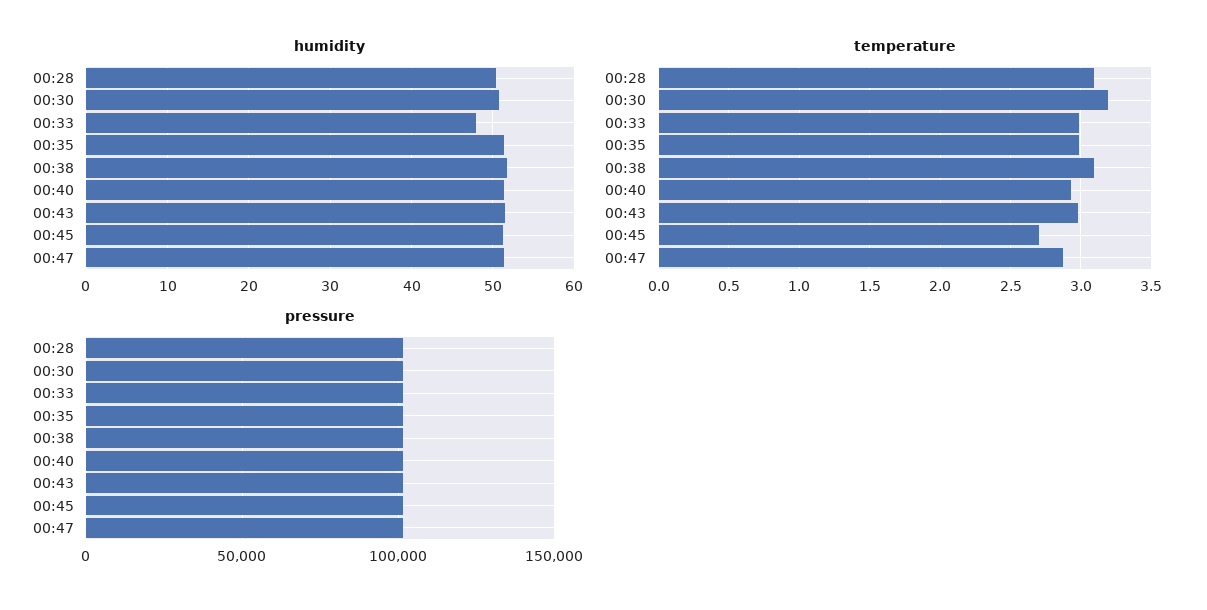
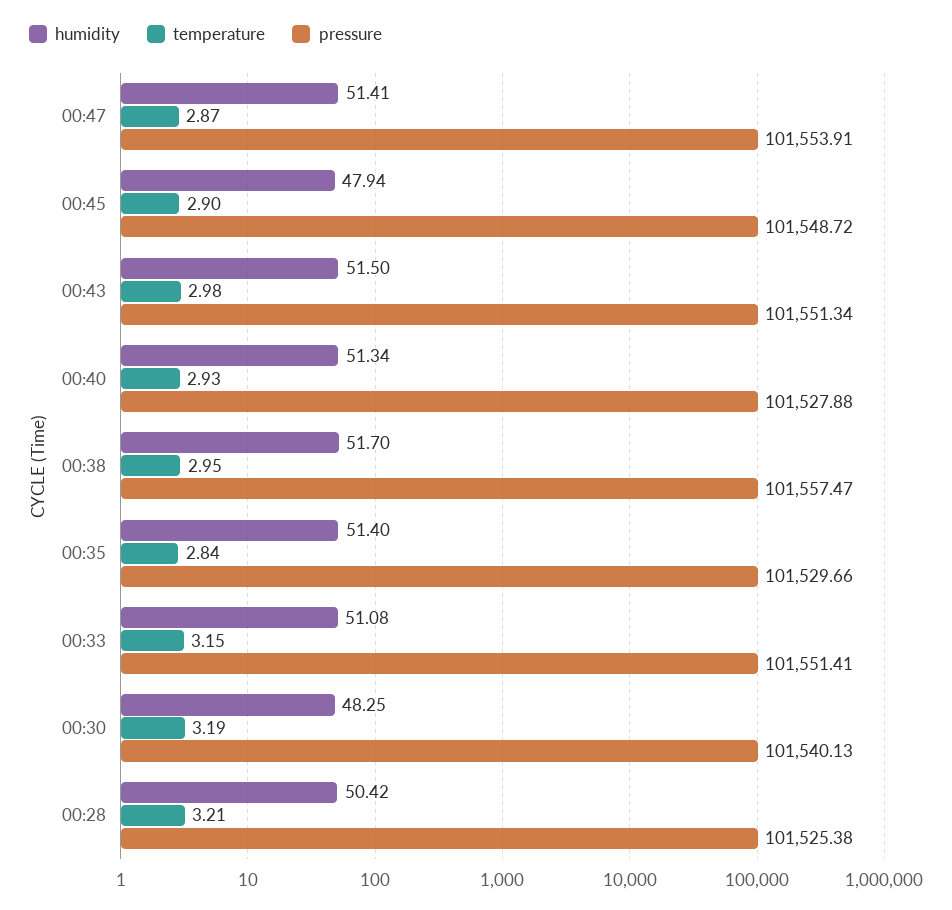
  {
    "humidity": {
      "00:28": 50.42,
-     "00:30": 51,
+     "00:30": 48.25,
-     "00:33": 48,
+     "00:33": 51.08,
      "00:35": 51.4,
      "00:38": 51.7,
      "00:40": 51.34,
      "00:43": 51.5,
-     "00:45": 51,
+     "00:45": 47.94,
      "00:47": 51.41
    },
    "temperature": {
-     "00:28": 3.1,
+     "00:28": 3.21,
      "00:30": 3.19,
-     "00:33": 3,
+     "00:33": 3.15,
-     "00:35": 3,
+     "00:35": 2.84,
-     "00:38": 3.1,
+     "00:38": 2.95,
      "00:40": 2.93,
      "00:43": 2.98,
-     "00:45": 2.7,
+     "00:45": 2.9,
      "00:47": 2.87
    },
    "pressure": {
      "00:28": 101525.38,
      "00:30": 101540.13,
      "00:33": 101551.41,
      "00:35": 101529.66,
      "00:38": 101557.47,
      "00:40": 101527.88,
      "00:43": 101551.34,
      "00:45": 101548.72,
      "00:47": 101553.91
    }
  }

